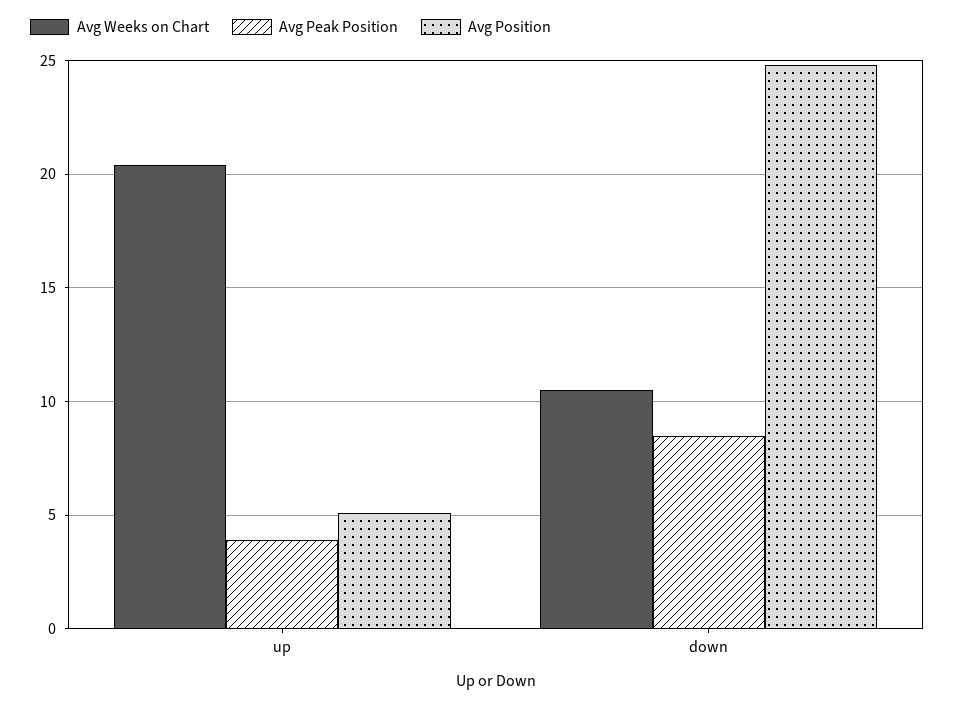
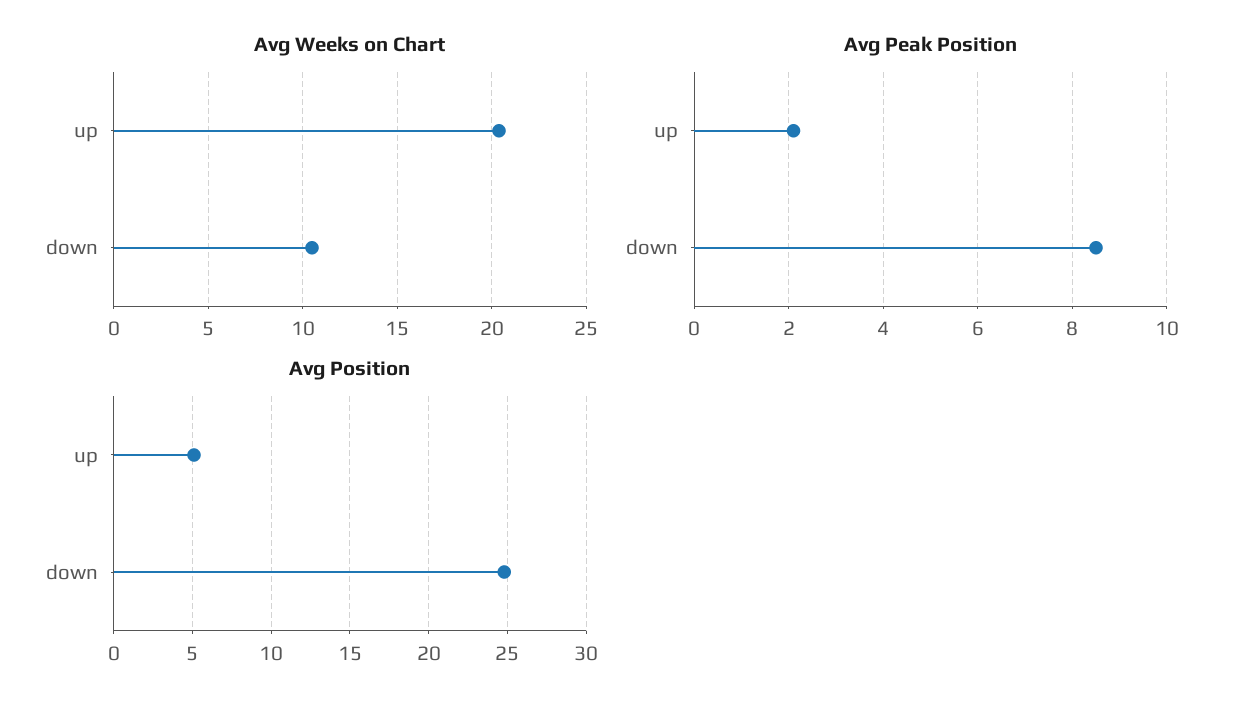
  {
    "Avg Weeks on Chart": {
      "up": 20.5,
      "down": 10.5
    },
    "Avg Peak Position": {
-     "up": 4,
+     "up": 2,
      "down": 8.5
    },
    "Avg Position": {
      "up": 5,
      "down": 25
    }
  }

